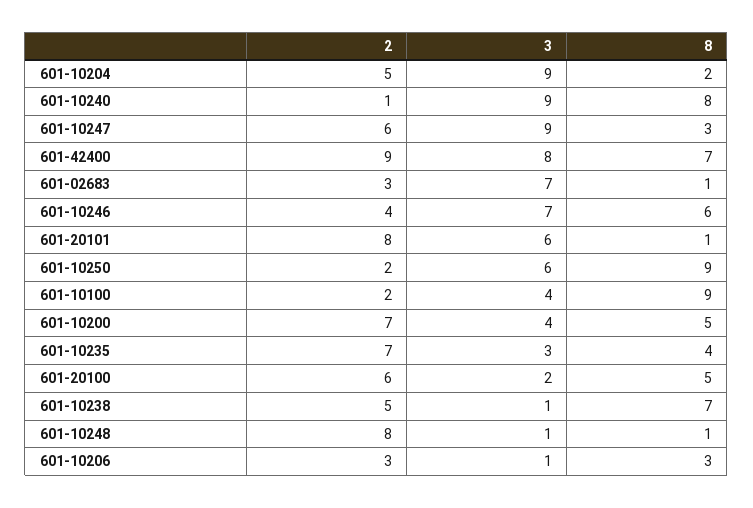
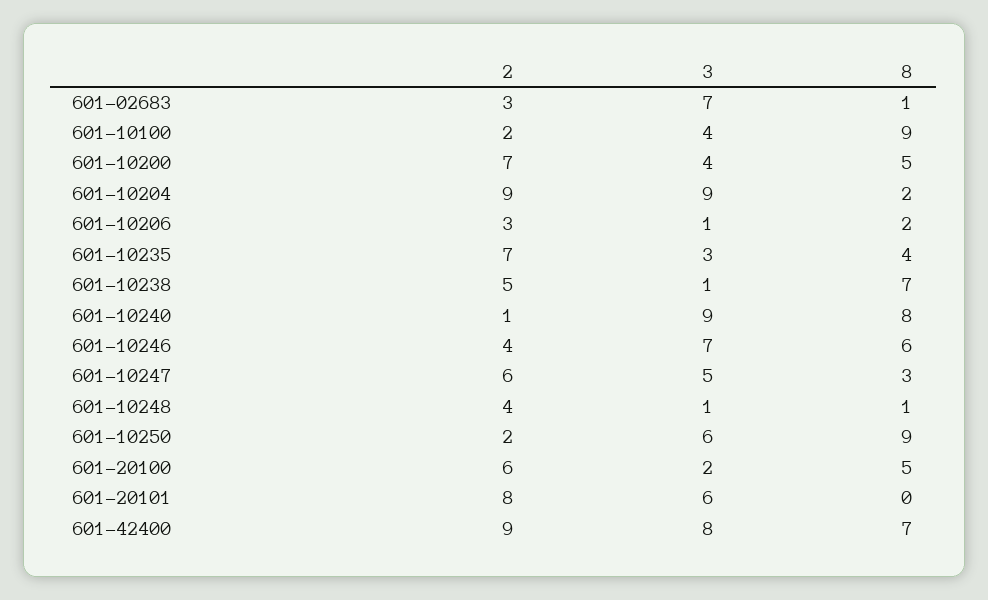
  {
    "2": {
-     "601-10204": 5,
+     "601-10204": 9,
      "601-10240": 1,
      "601-10247": 6,
      "601-42400": 9,
      "601-02683": 3,
      "601-10246": 4,
      "601-20101": 8,
      "601-10250": 2,
      "601-10100": 2,
      "601-10200": 7,
      "601-10235": 7,
      "601-20100": 6,
      "601-10238": 5,
-     "601-10248": 8,
+     "601-10248": 4,
      "601-10206": 3
    },
    "3": {
      "601-10204": 9,
      "601-10240": 9,
-     "601-10247": 9,
+     "601-10247": 5,
      "601-42400": 8,
      "601-02683": 7,
      "601-10246": 7,
      "601-20101": 6,
      "601-10250": 6,
      "601-10100": 4,
      "601-10200": 4,
      "601-10235": 3,
      "601-20100": 2,
      "601-10238": 1,
      "601-10248": 1,
      "601-10206": 1
    },
    "8": {
      "601-10204": 2,
      "601-10240": 8,
      "601-10247": 3,
      "601-42400": 7,
      "601-02683": 1,
      "601-10246": 6,
-     "601-20101": 1,
+     "601-20101": 0,
      "601-10250": 9,
      "601-10100": 9,
      "601-10200": 5,
      "601-10235": 4,
      "601-20100": 5,
      "601-10238": 7,
      "601-10248": 1,
-     "601-10206": 3
+     "601-10206": 2
    }
  }

